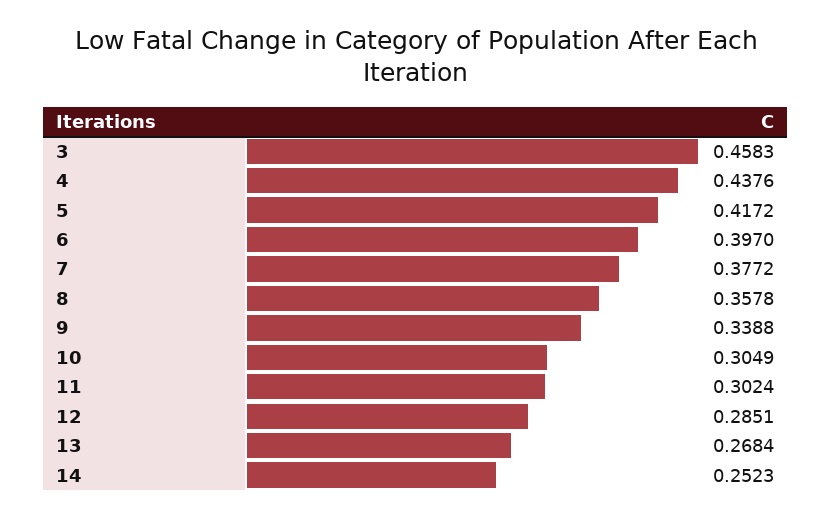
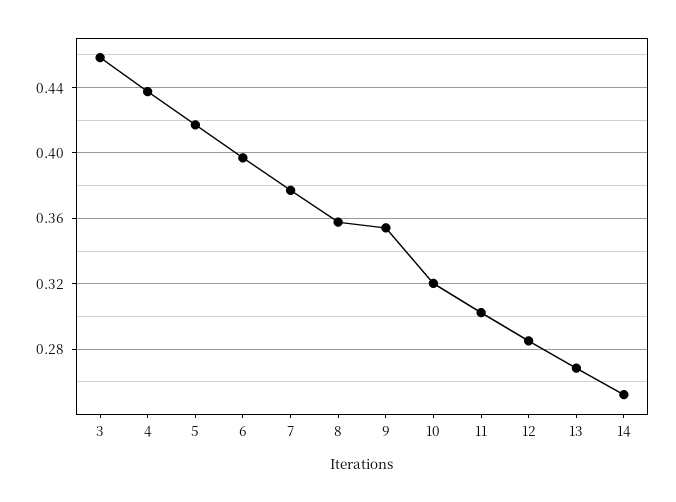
  {
    "3": 0.4583,
    "4": 0.4376,
    "5": 0.4172,
    "6": 0.397,
    "7": 0.3772,
    "8": 0.3578,
-   "9": 0.3388,
+   "9": 0.355,
-   "10": 0.3049,
+   "10": 0.32,
    "11": 0.3024,
    "12": 0.2851,
    "13": 0.2684,
    "14": 0.2523
  }

